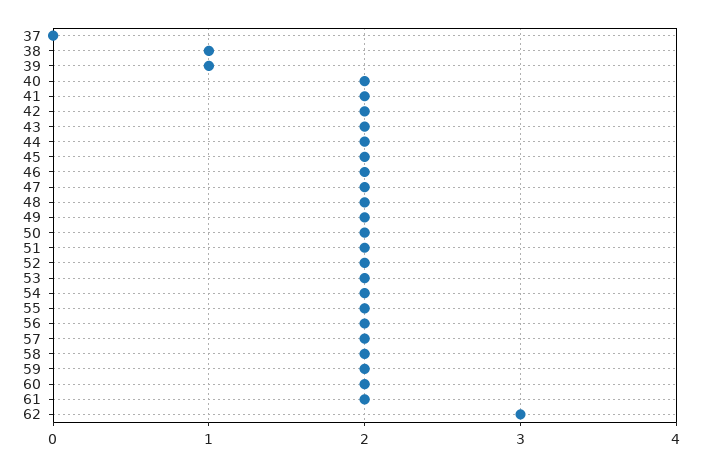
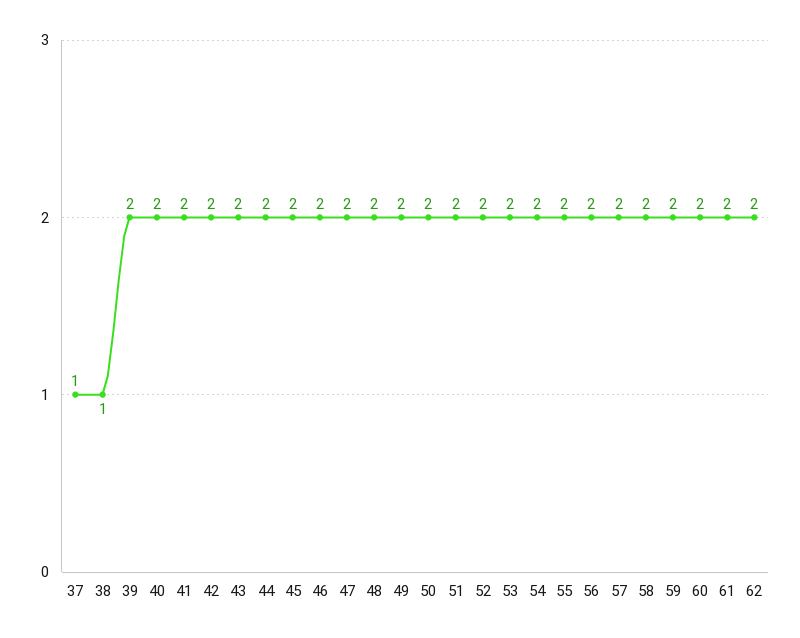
  {
-   "37": 0,
+   "37": 1,
    "38": 1,
-   "39": 1,
+   "39": 2,
    "40": 2,
    "41": 2,
    "42": 2,
    "43": 2,
    "44": 2,
    "45": 2,
    "46": 2,
    "47": 2,
    "48": 2,
    "49": 2,
    "50": 2,
    "51": 2,
    "52": 2,
    "53": 2,
    "54": 2,
    "55": 2,
    "56": 2,
    "57": 2,
    "58": 2,
    "59": 2,
    "60": 2,
    "61": 2,
-   "62": 3
+   "62": 2
  }

